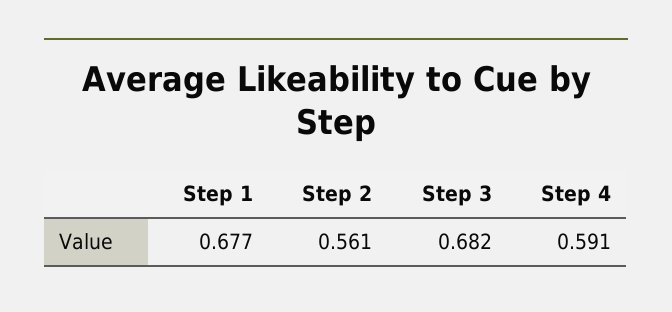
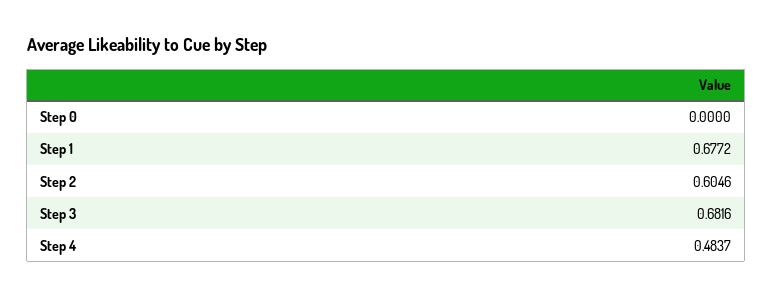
  {
    "Step 1": 0.6772,
-   "Step 2": 0.561,
+   "Step 2": 0.6046,
    "Step 3": 0.6816,
-   "Step 4": 0.591
+   "Step 4": 0.4837,
+   "Step 0": 0
  }

